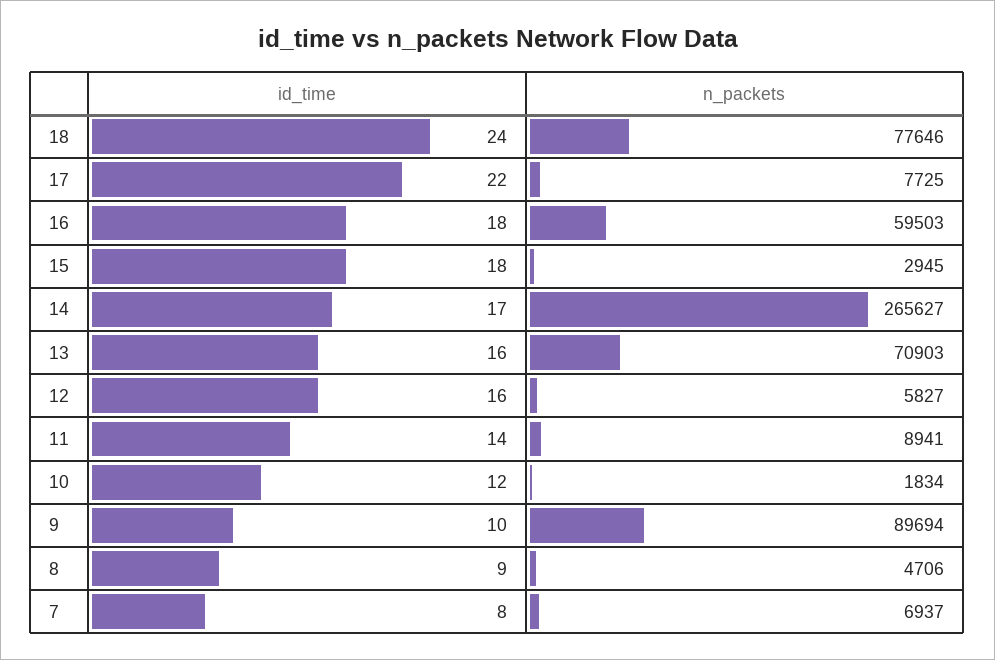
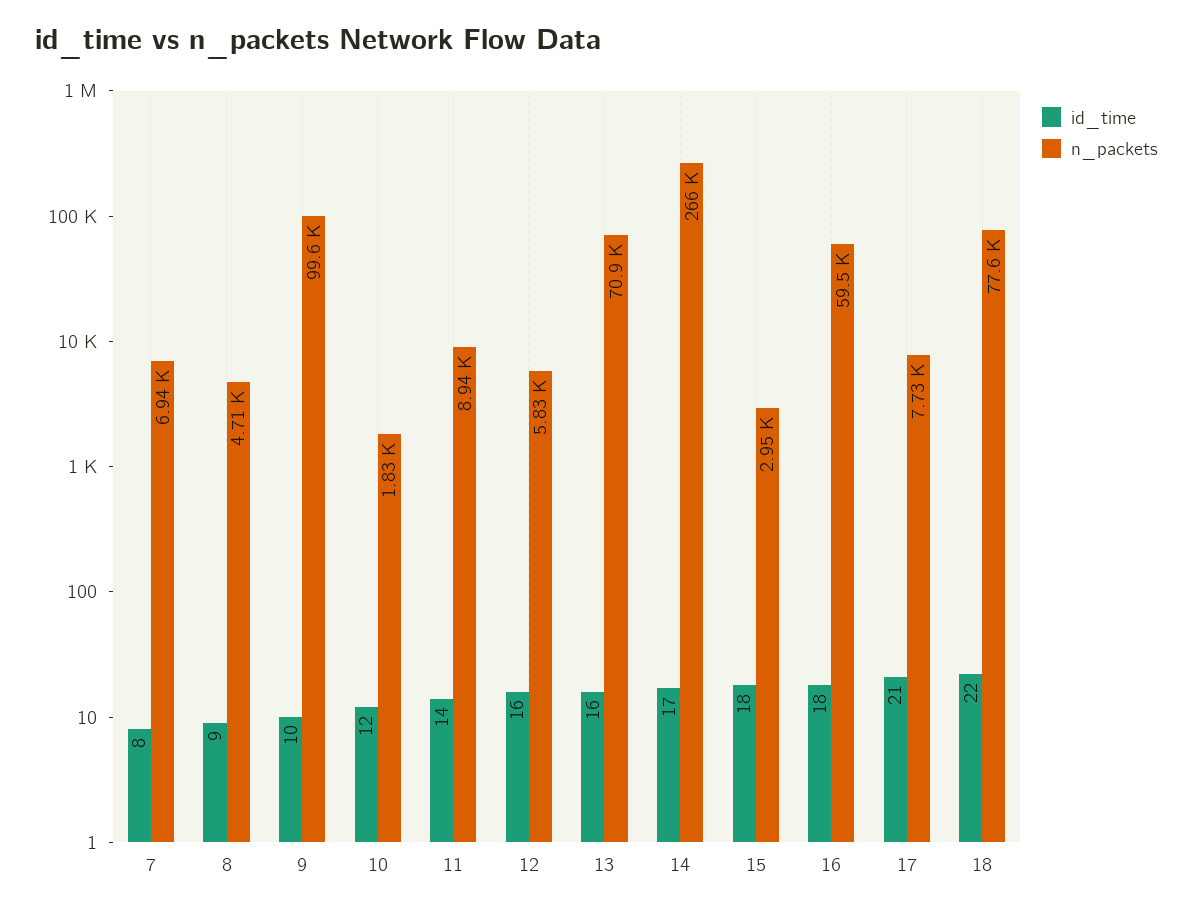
  {
    "id_time": {
-     "18": 24,
+     "18": 22,
-     "17": 22,
+     "17": 21,
      "16": 18,
      "15": 18,
      "14": 17,
      "13": 16,
      "12": 16,
      "11": 14,
      "10": 12,
      "9": 10,
      "8": 9,
      "7": 8
    },
    "n_packets": {
      "18": 77646,
      "17": 7725,
      "16": 59503,
      "15": 2945,
      "14": 265627,
      "13": 70903,
      "12": 5827,
      "11": 8941,
      "10": 1834,
-     "9": 89694,
+     "9": 99600,
      "8": 4706,
      "7": 6937
    }
  }

